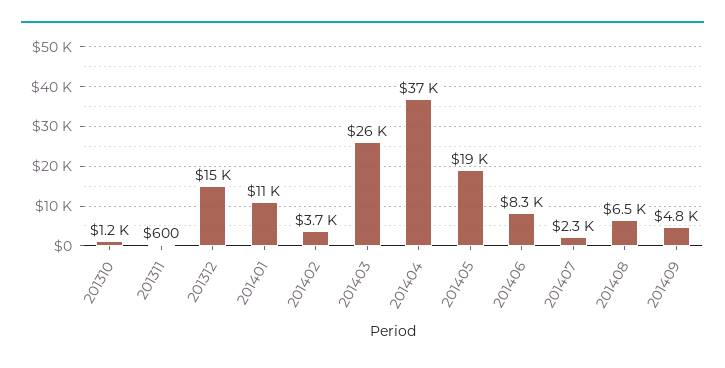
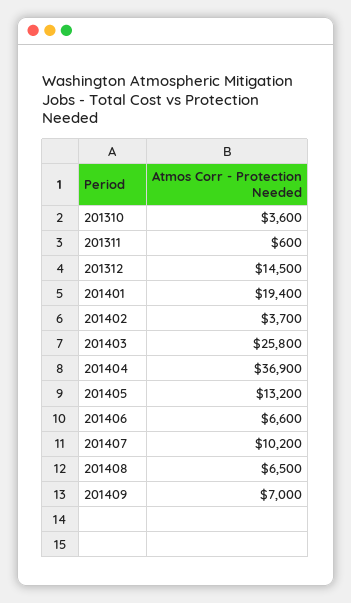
  {
-   "201310": 1200,
+   "201310": 3600,
    "201311": 600,
    "201312": 14500,
-   "201401": 11000,
+   "201401": 19400,
    "201402": 3700,
    "201403": 25800,
    "201404": 36900,
-   "201405": 19000,
+   "201405": 13200,
-   "201406": 8300,
+   "201406": 6600,
-   "201407": 2300,
+   "201407": 10200,
    "201408": 6500,
-   "201409": 4800
+   "201409": 7000
  }

